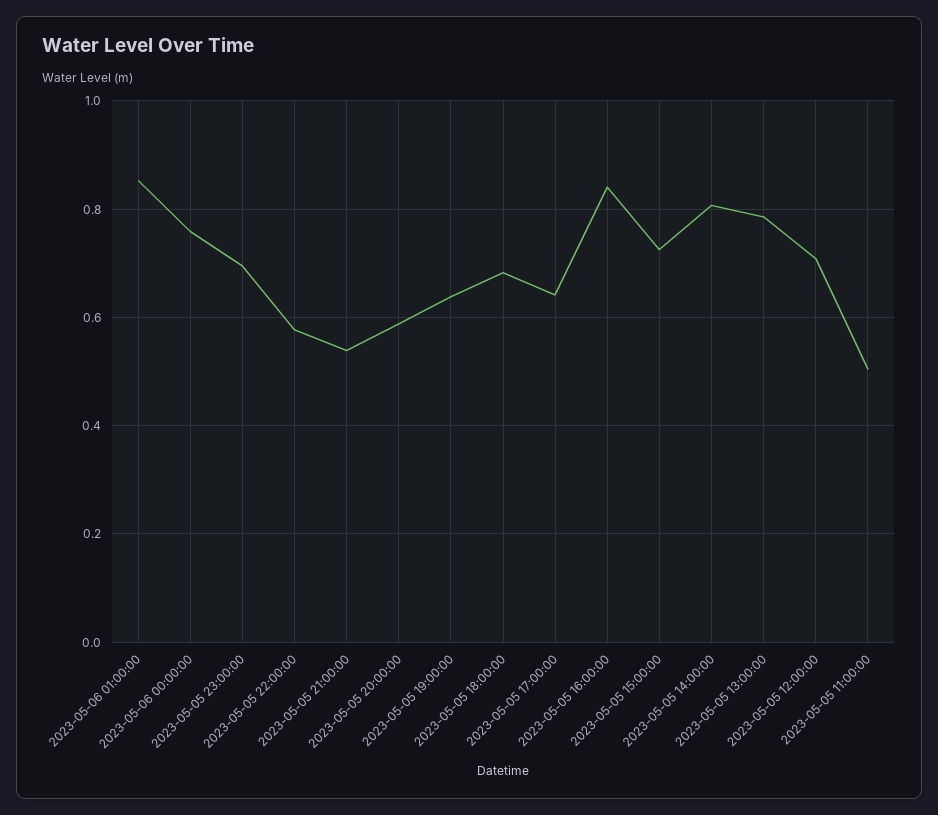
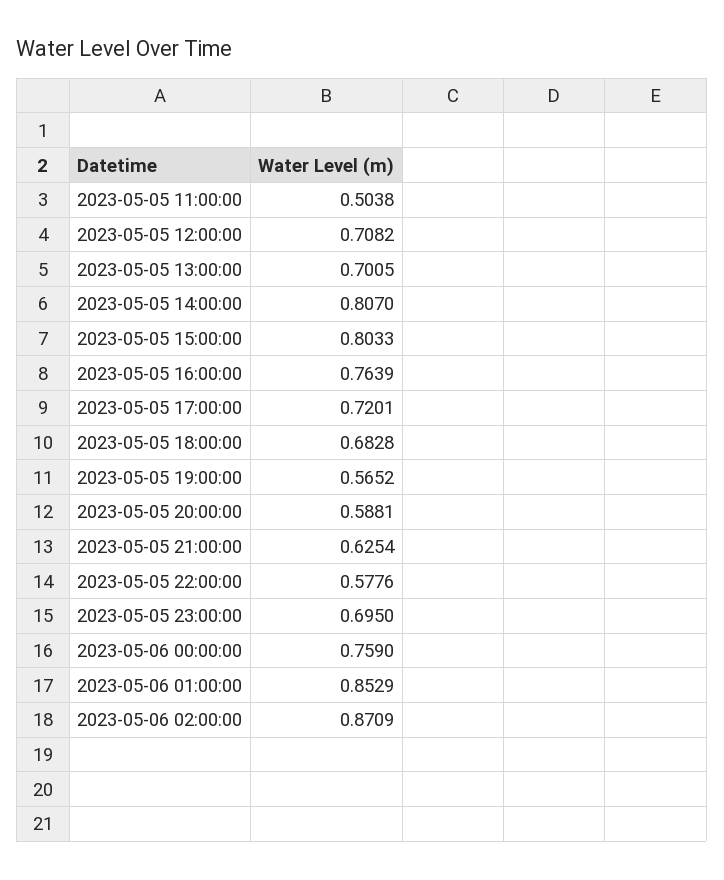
  {
    "2023-05-06 01:00:00": 0.8529,
    "2023-05-06 00:00:00": 0.759,
    "2023-05-05 23:00:00": 0.695,
    "2023-05-05 22:00:00": 0.5776,
-   "2023-05-05 21:00:00": 0.54,
+   "2023-05-05 21:00:00": 0.6254,
    "2023-05-05 20:00:00": 0.5881,
-   "2023-05-05 19:00:00": 0.64,
+   "2023-05-05 19:00:00": 0.5652,
    "2023-05-05 18:00:00": 0.6828,
-   "2023-05-05 17:00:00": 0.64,
+   "2023-05-05 17:00:00": 0.7201,
-   "2023-05-05 16:00:00": 0.84,
+   "2023-05-05 16:00:00": 0.7639,
-   "2023-05-05 15:00:00": 0.72,
+   "2023-05-05 15:00:00": 0.8033,
    "2023-05-05 14:00:00": 0.807,
-   "2023-05-05 13:00:00": 0.78,
+   "2023-05-05 13:00:00": 0.7005,
    "2023-05-05 12:00:00": 0.7082,
-   "2023-05-05 11:00:00": 0.5038
+   "2023-05-05 11:00:00": 0.5038,
+   "2023-05-06 02:00:00": 0.8709
  }

